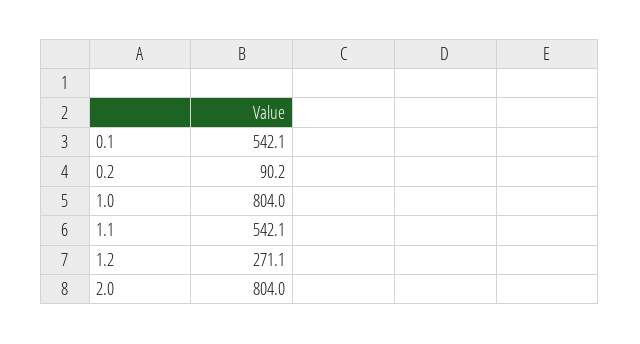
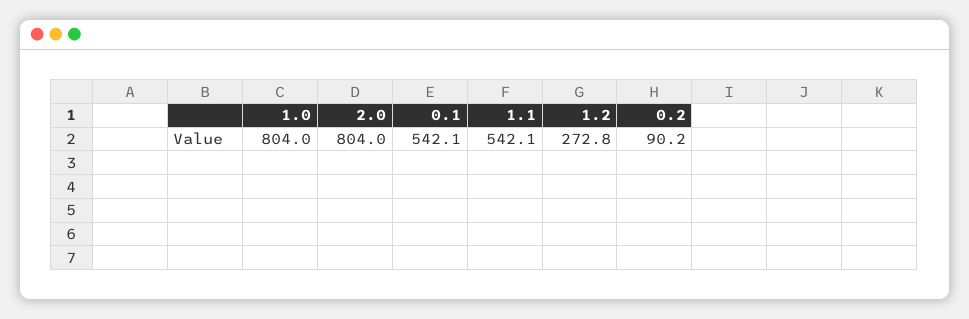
  {
    "0.1": 542.1,
    "0.2": 90.2,
    "1.0": 804,
    "1.1": 542.1,
-   "1.2": 271.1,
+   "1.2": 272.8,
    "2.0": 804
  }

